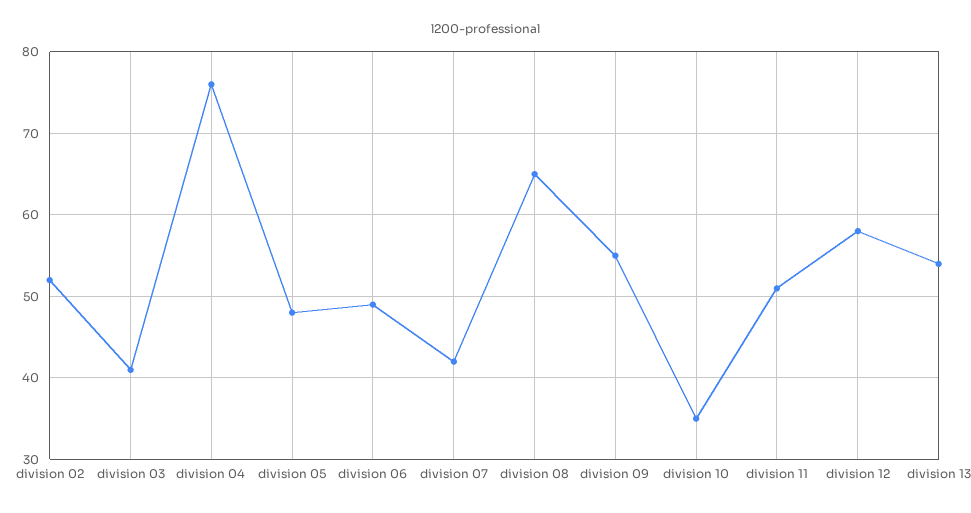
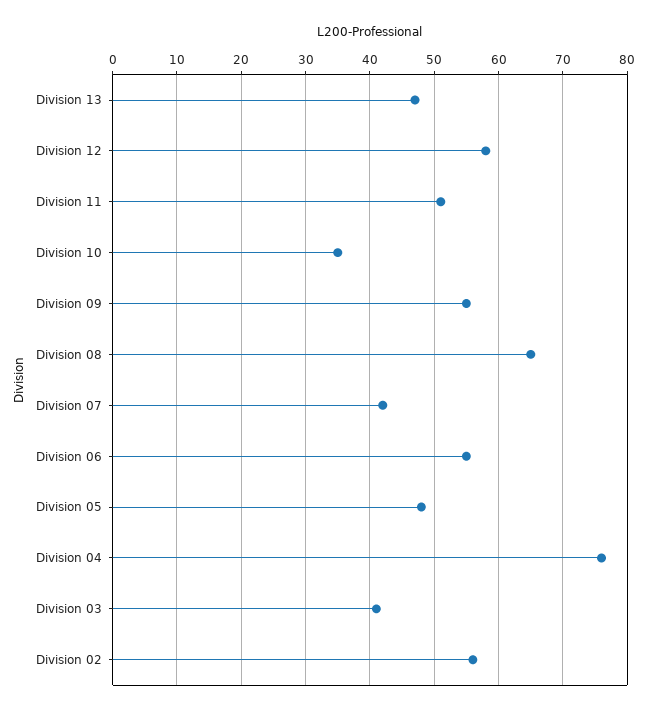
  {
-   "division 02": 52,
+   "division 02": 56,
    "division 03": 41,
    "division 04": 76,
    "division 05": 48,
-   "division 06": 49,
+   "division 06": 55,
    "division 07": 42,
    "division 08": 65,
    "division 09": 55,
    "division 10": 35,
    "division 11": 51,
    "division 12": 58,
-   "division 13": 54
+   "division 13": 47
  }

